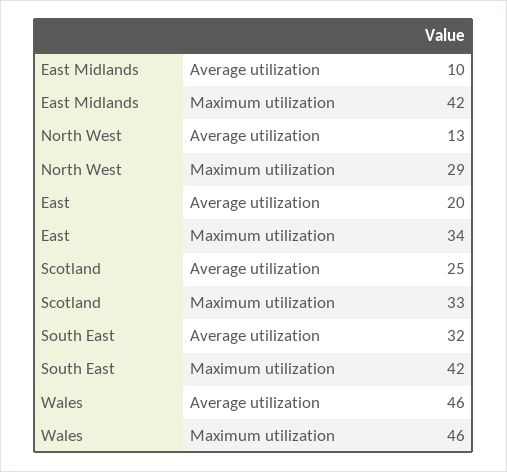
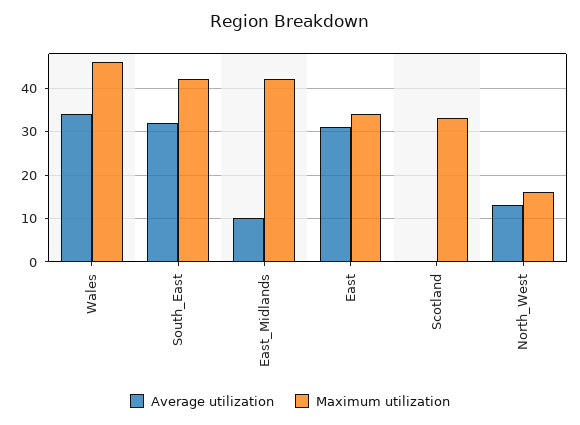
  {
    "Average utilization": {
      "East Midlands": 10,
      "North West": 13,
-     "East": 20,
+     "East": 30,
-     "Scotland": 25,
+     "Scotland": 0,
      "South East": 32,
-     "Wales": 46
+     "Wales": 35
    },
    "Maximum utilization": {
      "East Midlands": 42,
-     "North West": 29,
+     "North West": 15,
      "East": 34,
      "Scotland": 33,
      "South East": 42,
      "Wales": 46
    }
  }

